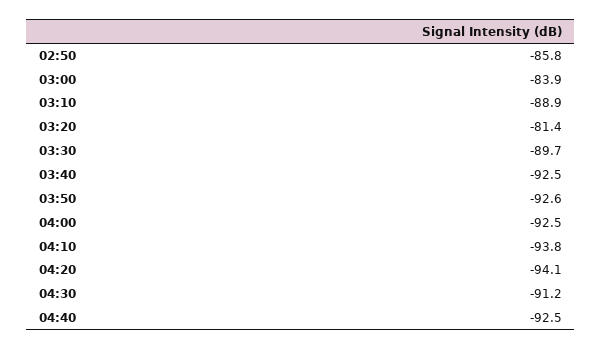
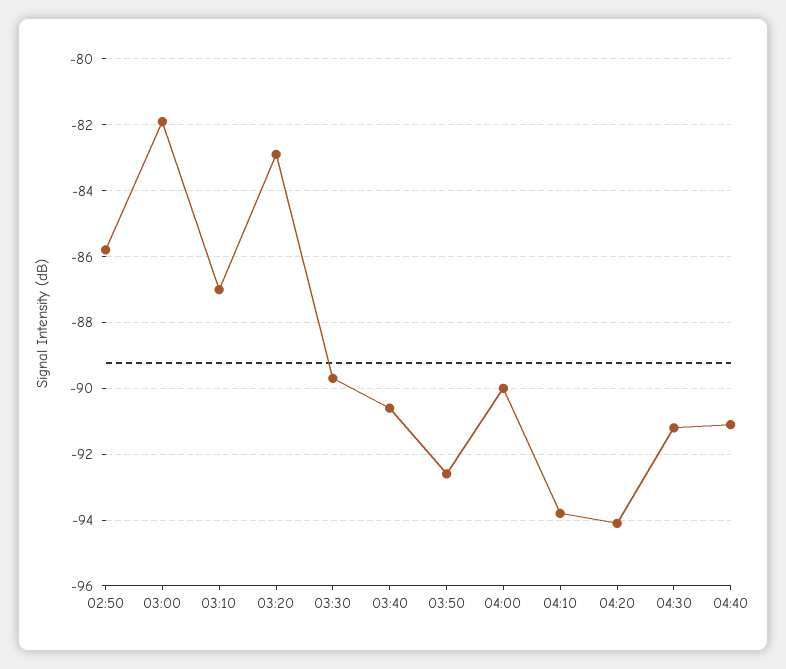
  {
    "02:50": -85.8,
-   "03:00": -83.9,
+   "03:00": -82,
-   "03:10": -88.9,
+   "03:10": -87,
-   "03:20": -81.4,
+   "03:20": -83,
    "03:30": -89.7,
-   "03:40": -92.5,
+   "03:40": -90.5,
    "03:50": -92.6,
-   "04:00": -92.5,
+   "04:00": -90,
    "04:10": -93.8,
    "04:20": -94.1,
    "04:30": -91.2,
-   "04:40": -92.5
+   "04:40": -91
  }

